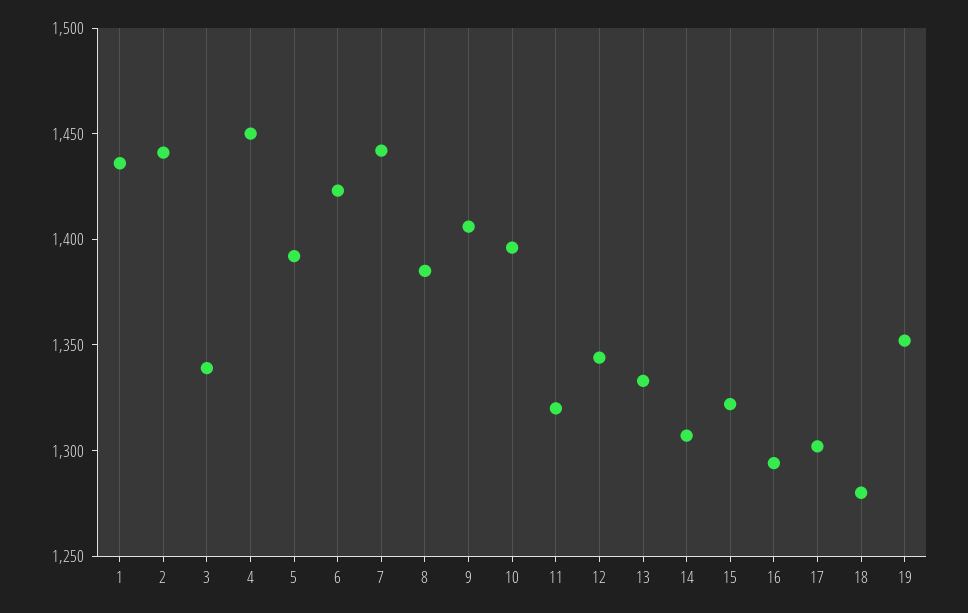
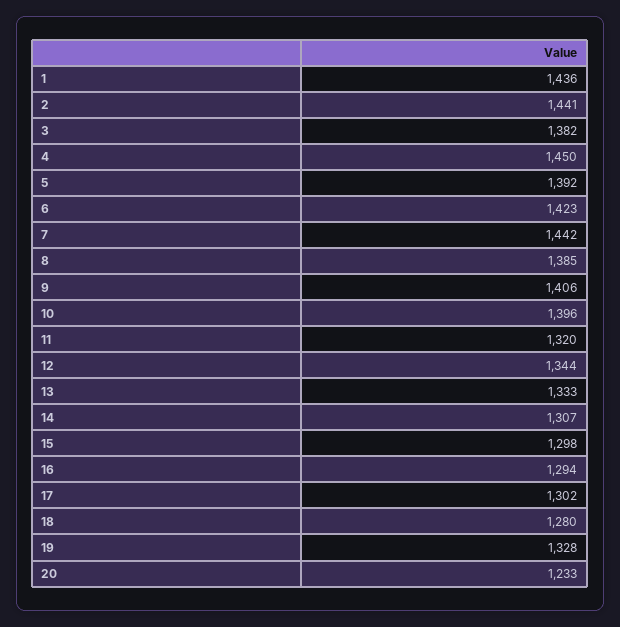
  {
    "1": 1436,
    "2": 1441,
-   "3": 1340,
+   "3": 1382,
    "4": 1450,
    "5": 1392,
    "6": 1423,
    "7": 1442,
    "8": 1385,
    "9": 1406,
    "10": 1396,
    "11": 1320,
    "12": 1344,
    "13": 1333,
    "14": 1307,
-   "15": 1320,
+   "15": 1298,
    "16": 1294,
    "17": 1302,
    "18": 1280,
-   "19": 1350
+   "19": 1328,
+   "20": 1233
  }

